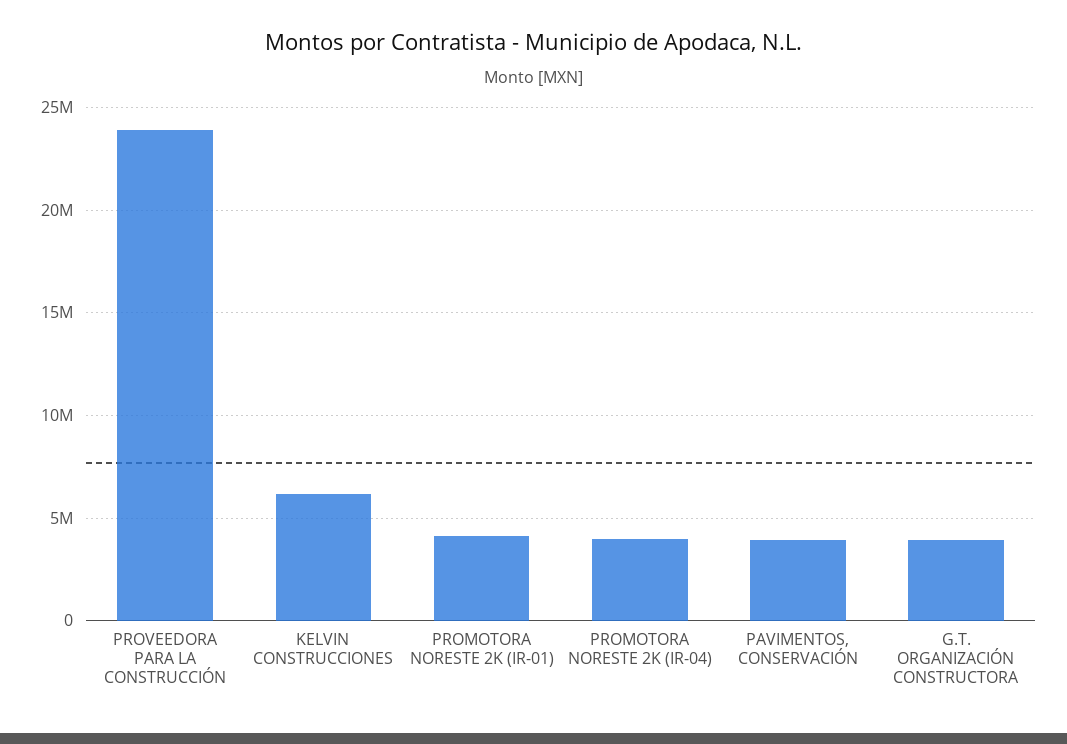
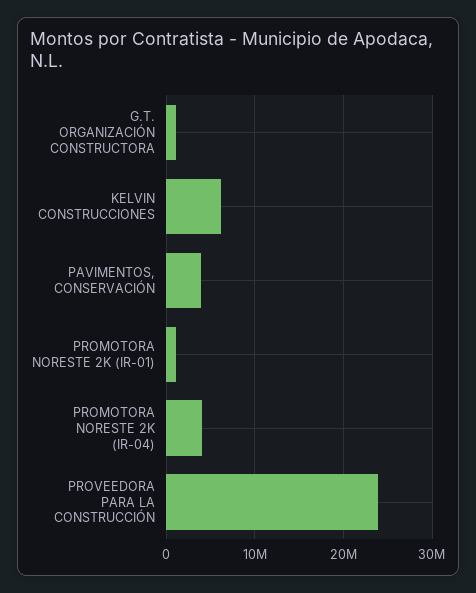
  {
    "PROVEEDORA PARA LA CONSTRUCCIÓN": 24000000,
    "KELVIN CONSTRUCCIONES": 6000000,
-   "PROMOTORA NORESTE 2K (IR-01)": 4000000,
+   "PROMOTORA NORESTE 2K (IR-01)": 1000000,
    "PROMOTORA NORESTE 2K (IR-04)": 4000000,
    "PAVIMENTOS, CONSERVACIÓN": 4000000,
-   "G.T. ORGANIZACIÓN CONSTRUCTORA": 4000000
+   "G.T. ORGANIZACIÓN CONSTRUCTORA": 1000000
  }

